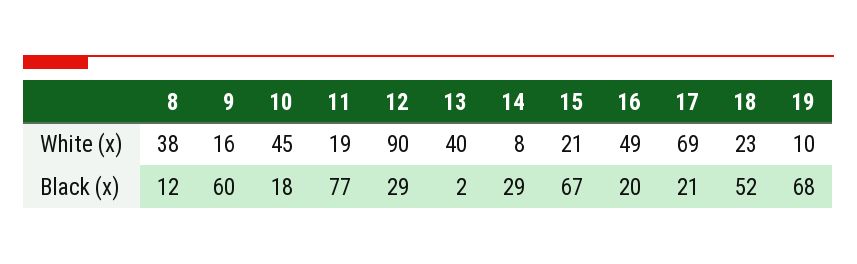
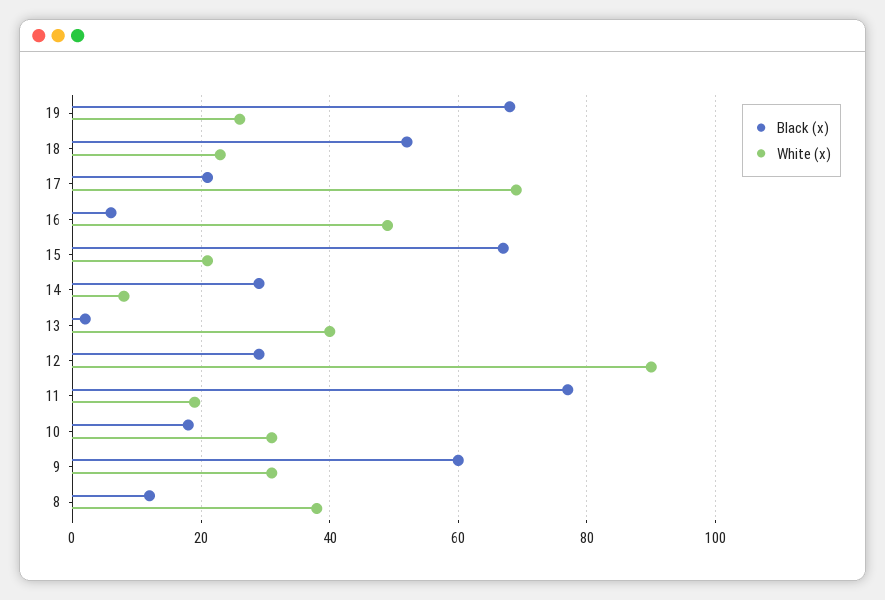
  {
    "White (x)": {
      "8": 38,
-     "9": 16,
+     "9": 30,
-     "10": 45,
+     "10": 30,
      "11": 19,
      "12": 90,
      "13": 40,
      "14": 8,
      "15": 21,
      "16": 49,
      "17": 69,
      "18": 23,
-     "19": 10
+     "19": 25
    },
    "Black (x)": {
      "8": 12,
      "9": 60,
      "10": 18,
      "11": 77,
      "12": 29,
      "13": 2,
      "14": 29,
      "15": 67,
-     "16": 20,
+     "16": 5,
      "17": 21,
      "18": 52,
      "19": 68
    }
  }

